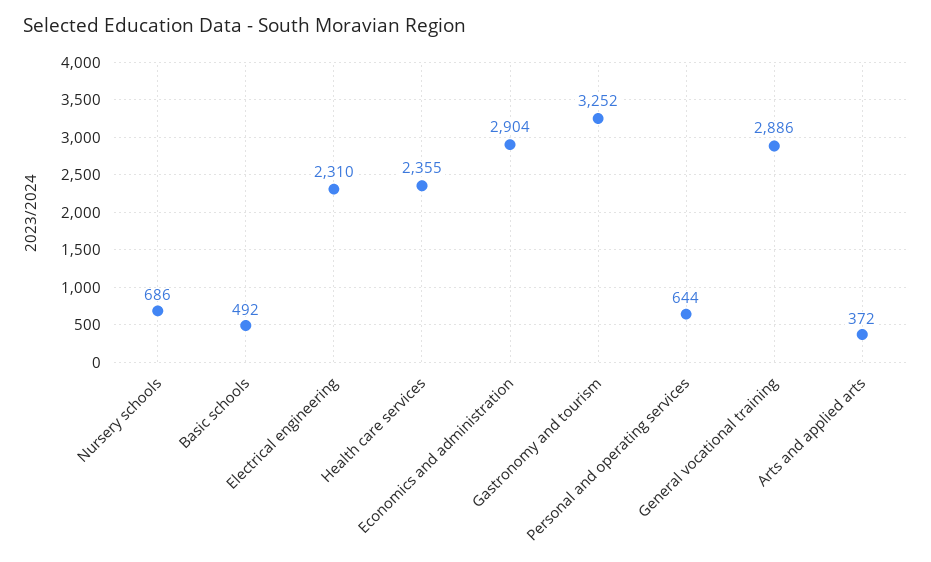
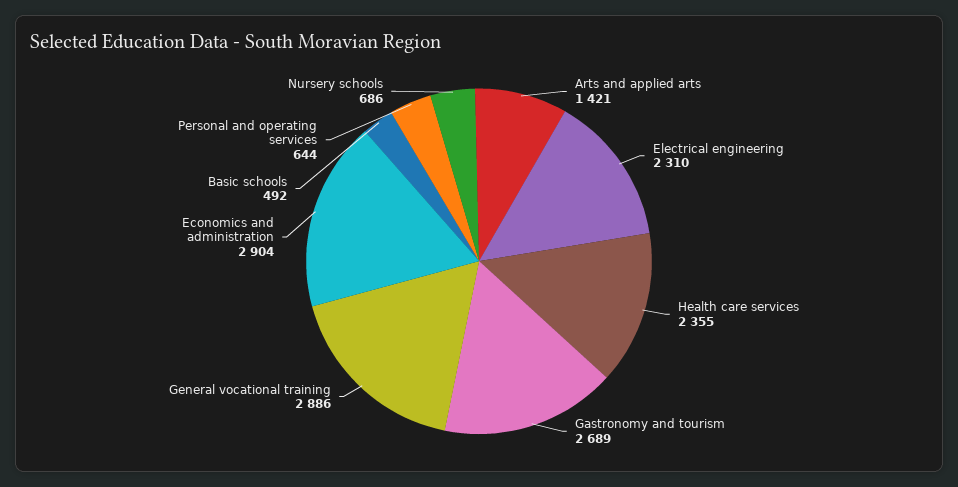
  {
    "Nursery schools": 686,
    "Basic schools": 492,
    "Electrical engineering": 2310,
    "Health care services": 2355,
    "Economics and administration": 2904,
-   "Gastronomy and tourism": 3252,
+   "Gastronomy and tourism": 2689,
    "Personal and operating services": 644,
    "General vocational training": 2886,
-   "Arts and applied arts": 372
+   "Arts and applied arts": 1421
  }

